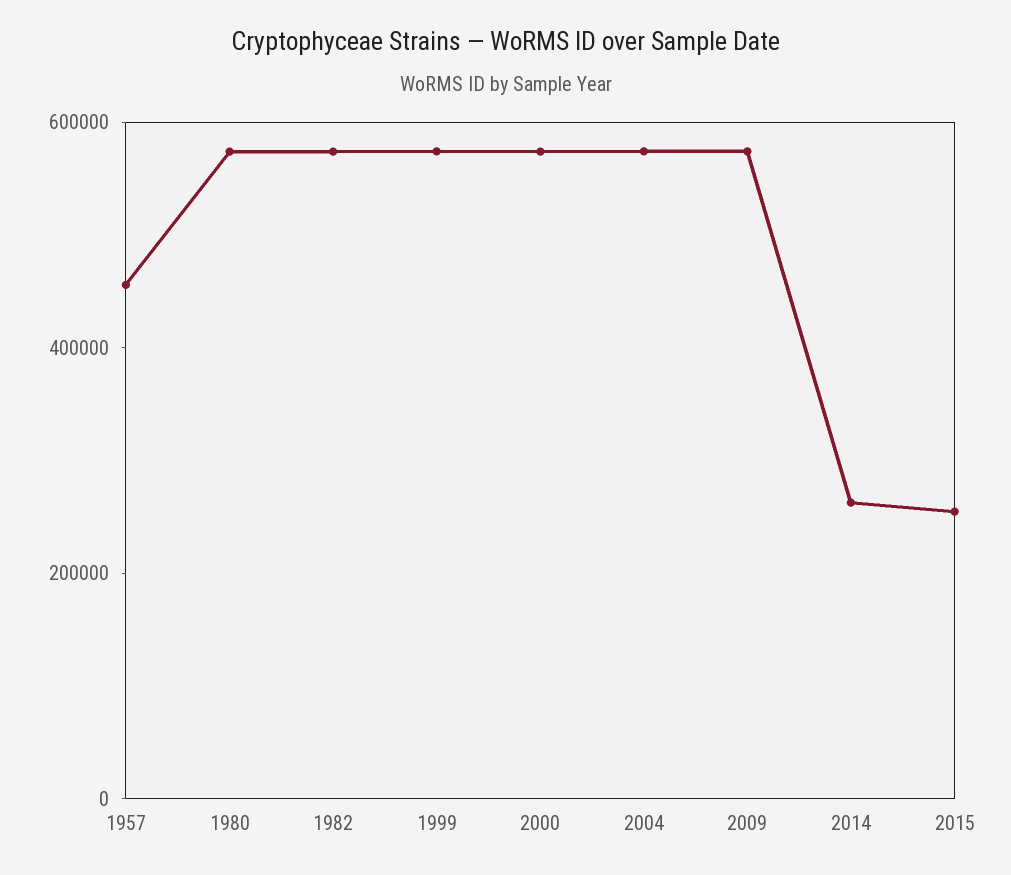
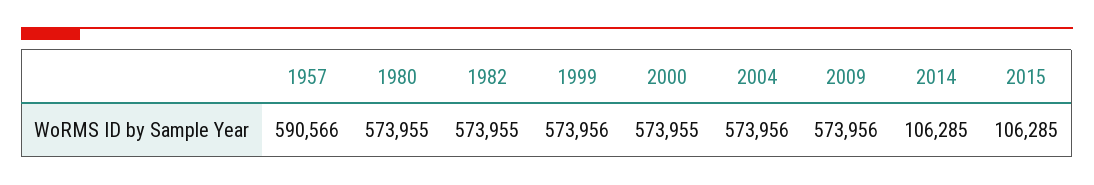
  {
-   "1957": 450000,
+   "1957": 590566,
    "1980": 573955,
    "1982": 573955,
    "1999": 573956,
    "2000": 573955,
    "2004": 573956,
    "2009": 573956,
-   "2014": 250000,
+   "2014": 106285,
-   "2015": 250000
+   "2015": 106285
  }

